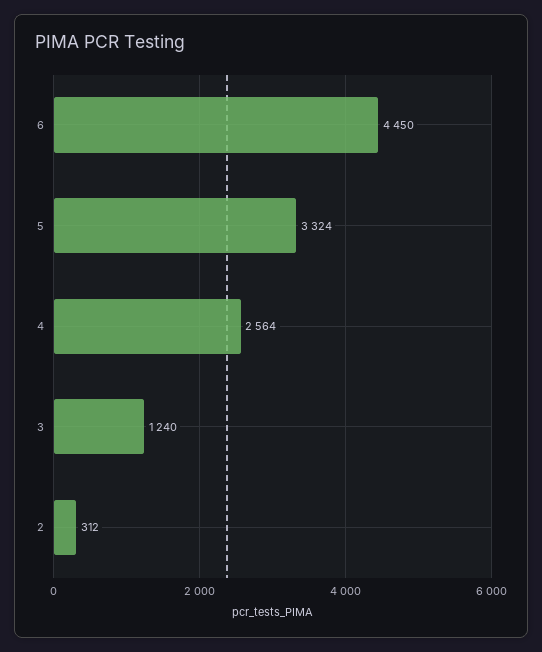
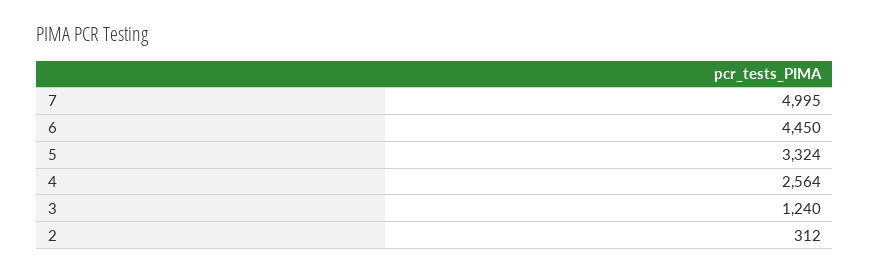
  {
    "6": 4450,
    "5": 3324,
    "4": 2564,
    "3": 1240,
-   "2": 312
+   "2": 312,
+   "7": 4995
  }

